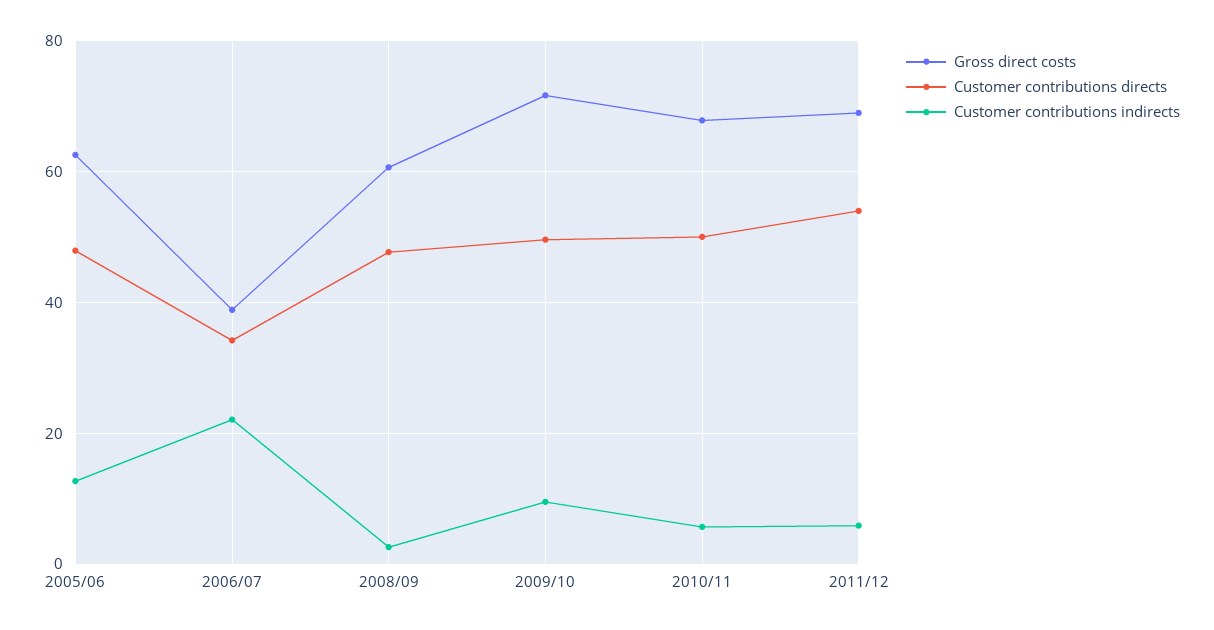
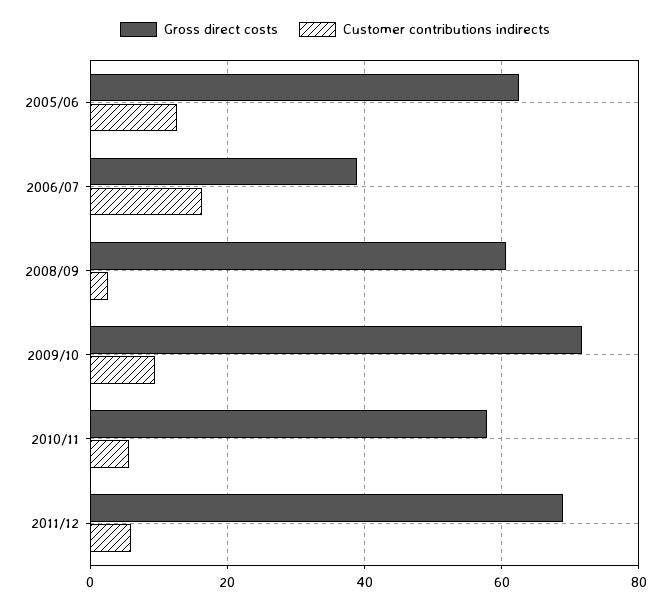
  {
    "Gross direct costs": {
      "2005/06": 62,
      "2006/07": 38,
      "2008/09": 60,
      "2009/10": 72,
-     "2010/11": 68,
+     "2010/11": 58,
      "2011/12": 68
    },
-   "Customer contributions directs": {
-     "2005/06": 48,
-     "2006/07": 34,
-     "2008/09": 48,
-     "2009/10": 50,
-     "2010/11": 50,
-     "2011/12": 54
-   },
    "Customer contributions indirects": {
      "2005/06": 12,
-     "2006/07": 22,
+     "2006/07": 16,
      "2008/09": 2,
      "2009/10": 10,
      "2010/11": 6,
      "2011/12": 6
    }
  }

